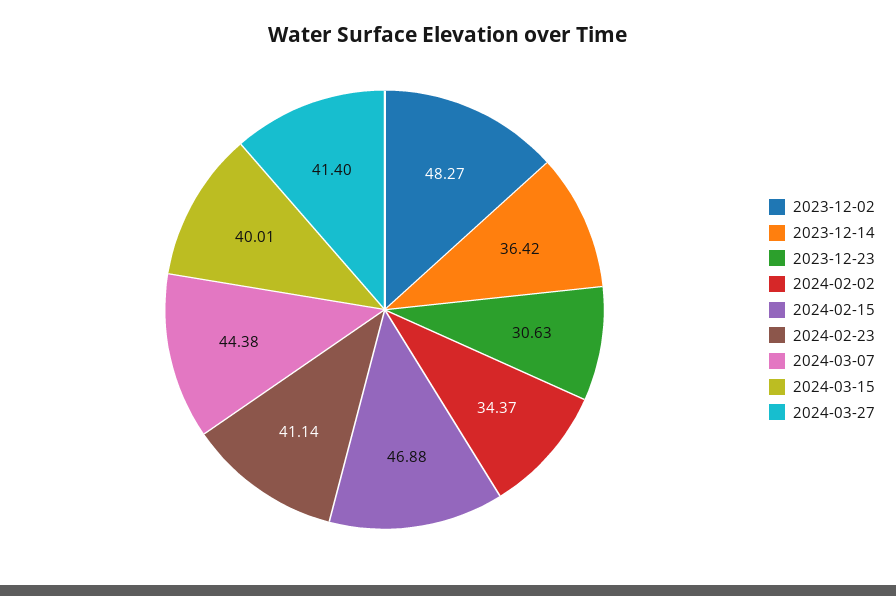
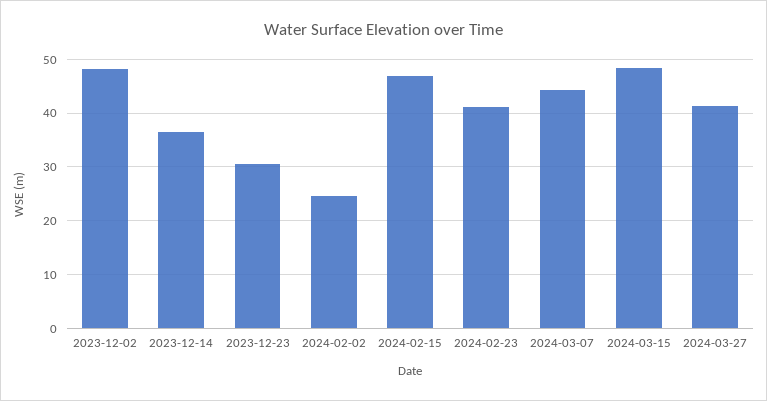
  {
    "2023-12-02": 48.27,
    "2023-12-14": 36.42,
    "2023-12-23": 30.63,
-   "2024-02-02": 34.37,
+   "2024-02-02": 24,
    "2024-02-15": 46.88,
    "2024-02-23": 41.14,
    "2024-03-07": 44.38,
-   "2024-03-15": 40.01,
+   "2024-03-15": 48,
    "2024-03-27": 41.4
  }

